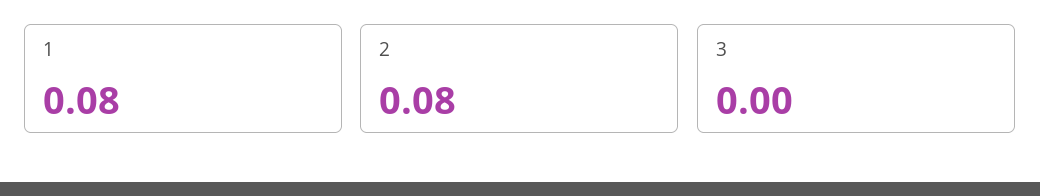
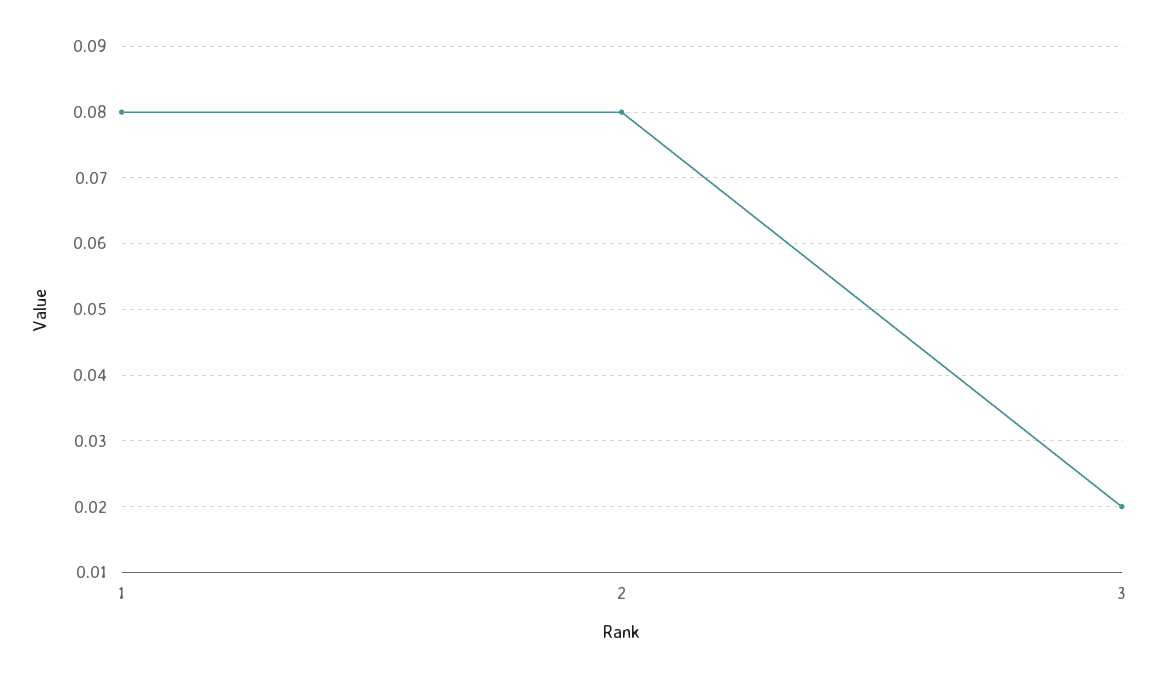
  {
    "1": 0.08,
    "2": 0.08,
-   "3": 0
+   "3": 0.02
  }

